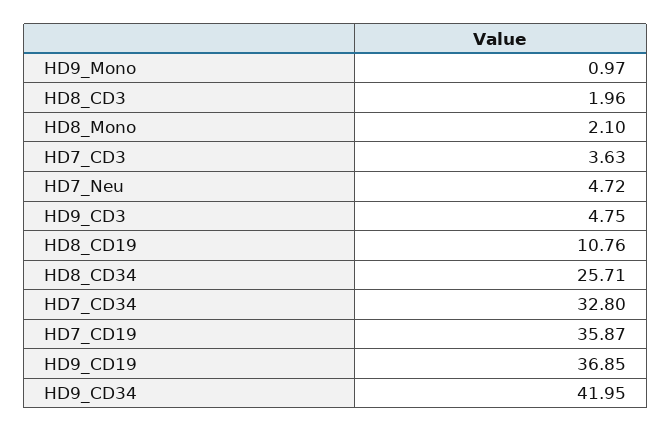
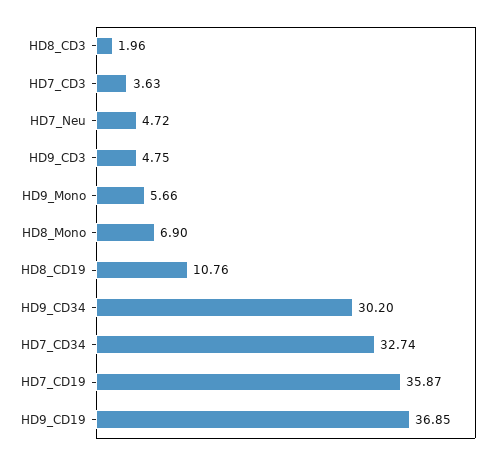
  {
-   "HD9_Mono": 0.97,
+   "HD9_Mono": 5.66,
    "HD8_CD3": 1.96,
-   "HD8_Mono": 2.1,
+   "HD8_Mono": 6.9,
    "HD7_CD3": 3.63,
    "HD7_Neu": 4.72,
    "HD9_CD3": 4.75,
    "HD8_CD19": 10.76,
-   "HD8_CD34": 25.71,
-   "HD7_CD34": 32.8,
+   "HD7_CD34": 32.74,
    "HD7_CD19": 35.87,
    "HD9_CD19": 36.85,
-   "HD9_CD34": 41.95
+   "HD9_CD34": 30.2
  }

